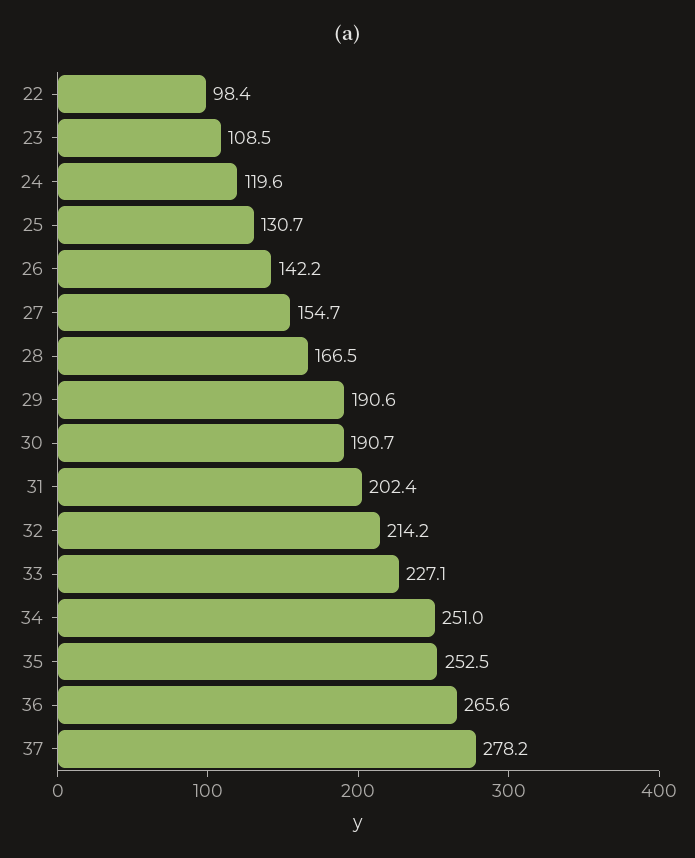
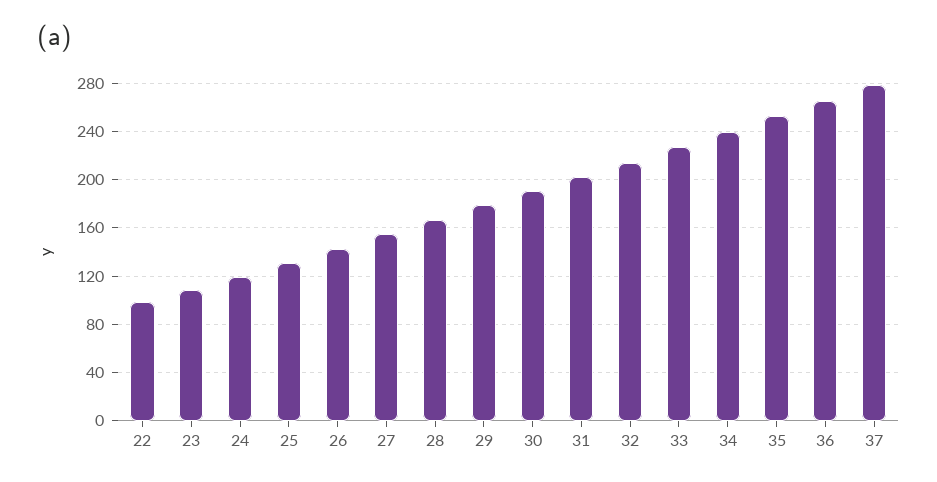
  {
    "22": 98.4,
    "23": 108.5,
    "24": 119.6,
    "25": 130.7,
    "26": 142.2,
    "27": 154.7,
    "28": 166.5,
-   "29": 190.6,
+   "29": 180,
    "30": 190.7,
    "31": 202.4,
    "32": 214.2,
    "33": 227.1,
-   "34": 251,
+   "34": 240,
    "35": 252.5,
    "36": 265.6,
    "37": 278.2
  }

